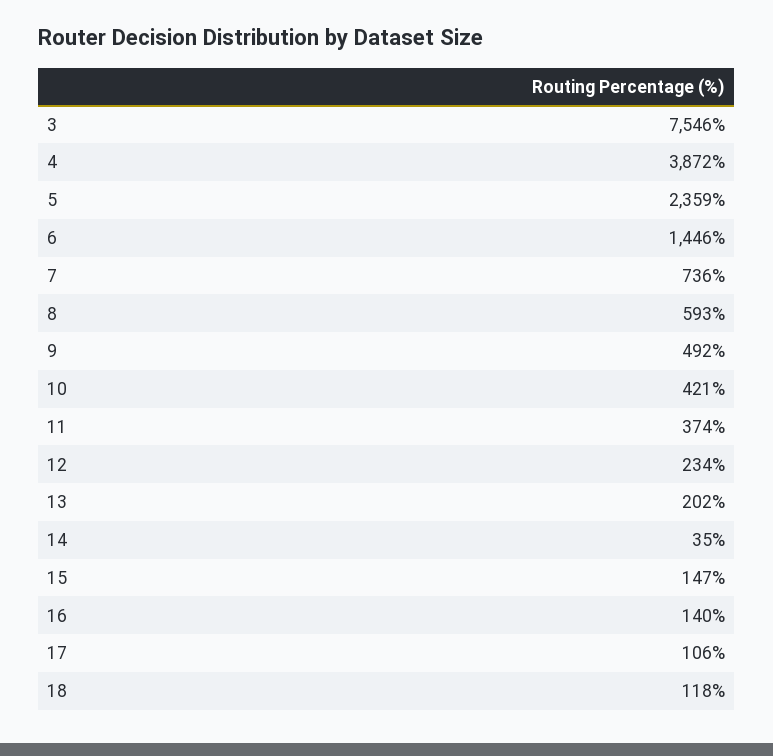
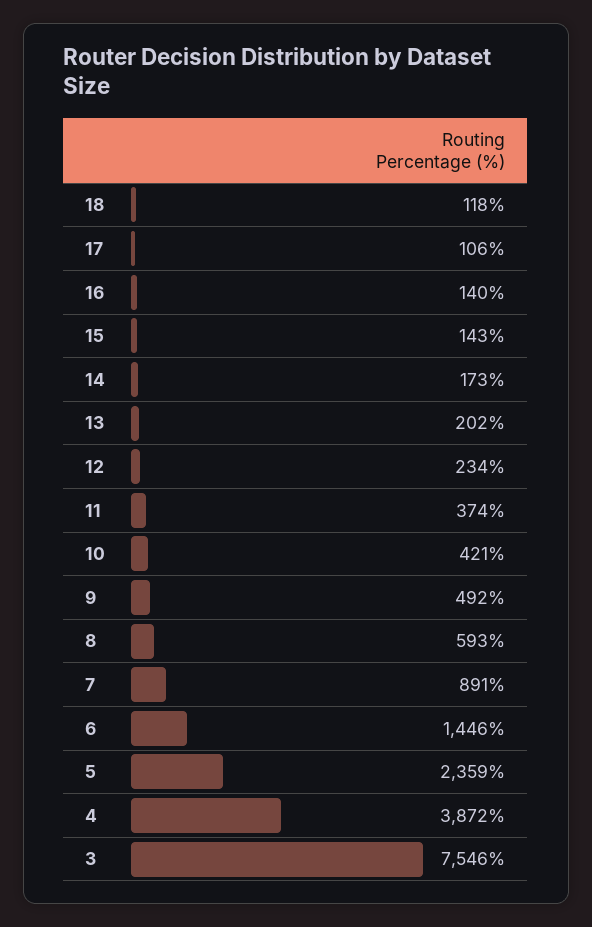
  {
    "3": 7546,
    "4": 3872,
    "5": 2359,
    "6": 1446,
-   "7": 736,
+   "7": 891,
    "8": 593,
    "9": 492,
    "10": 421,
    "11": 374,
    "12": 234,
    "13": 202,
-   "14": 35,
+   "14": 173,
-   "15": 147,
+   "15": 143,
    "16": 140,
    "17": 106,
    "18": 118
  }

